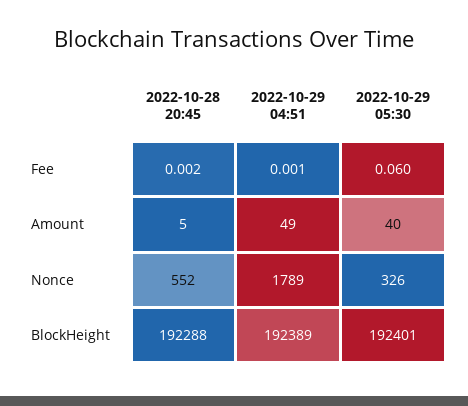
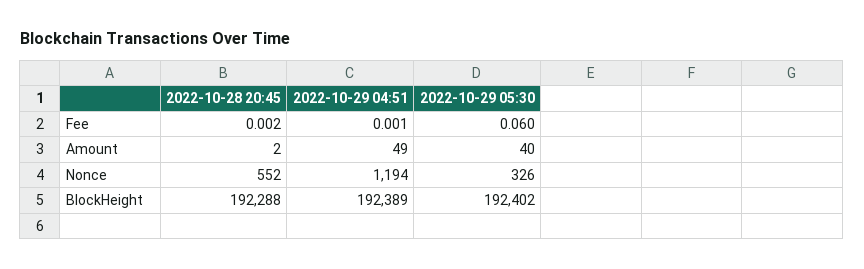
  {
    "2022-10-28 20:45": {
      "Fee": 0.002,
-     "Amount": 5,
+     "Amount": 2,
      "Nonce": 552,
      "BlockHeight": 192288
    },
    "2022-10-29 04:51": {
      "Fee": 0.001,
      "Amount": 49,
-     "Nonce": 1789,
+     "Nonce": 1194,
      "BlockHeight": 192389
    },
    "2022-10-29 05:30": {
      "Fee": 0.06,
      "Amount": 40,
      "Nonce": 326,
-     "BlockHeight": 192401
+     "BlockHeight": 192402
    }
  }

